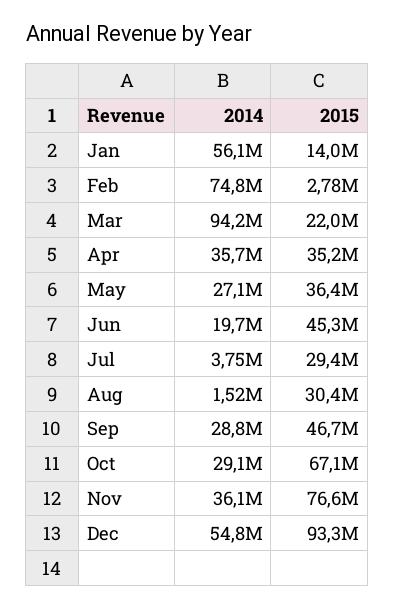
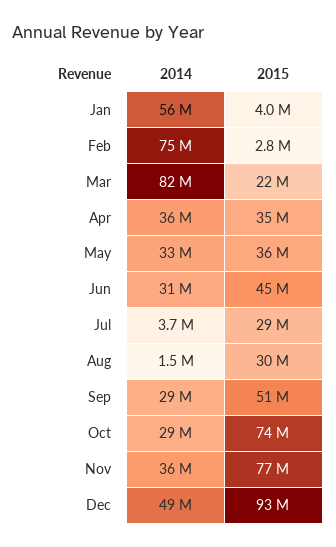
  {
    "2014": {
      "Jan": 56100000,
      "Feb": 74800000,
-     "Mar": 94200000,
+     "Mar": 82000000,
      "Apr": 35700000,
-     "May": 27100000,
+     "May": 33000000,
-     "Jun": 19700000,
+     "Jun": 31000000,
      "Jul": 3750000,
      "Aug": 1520000,
      "Sep": 28800000,
      "Oct": 29100000,
      "Nov": 36100000,
-     "Dec": 54800000
+     "Dec": 49000000
    },
    "2015": {
-     "Jan": 14000000,
+     "Jan": 4000000,
      "Feb": 2780000,
      "Mar": 22000000,
      "Apr": 35200000,
      "May": 36400000,
      "Jun": 45300000,
      "Jul": 29400000,
      "Aug": 30400000,
-     "Sep": 46700000,
+     "Sep": 51000000,
-     "Oct": 67100000,
+     "Oct": 74000000,
      "Nov": 76600000,
      "Dec": 93300000
    }
  }

